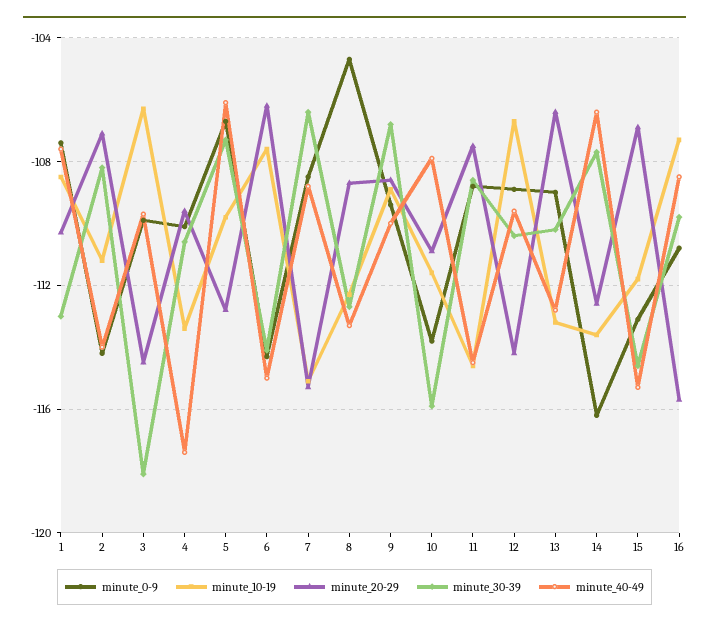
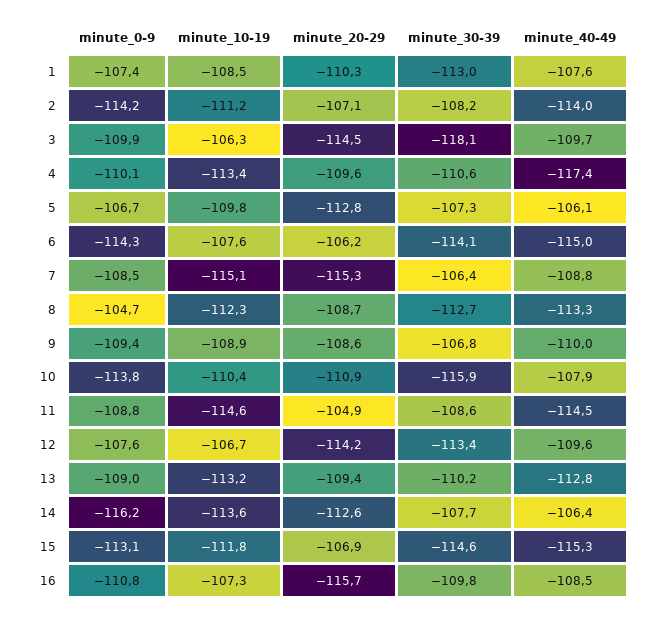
  {
    "minute_0-9": {
      "1": -107.4,
      "2": -114.2,
      "3": -109.9,
      "4": -110.1,
      "5": -106.7,
      "6": -114.3,
      "7": -108.5,
      "8": -104.7,
      "9": -109.4,
      "10": -113.8,
      "11": -108.8,
-     "12": -109,
+     "12": -107.6,
      "13": -109,
      "14": -116.2,
      "15": -113.1,
      "16": -110.8
    },
    "minute_10-19": {
      "1": -108.5,
      "2": -111.2,
      "3": -106.3,
      "4": -113.4,
      "5": -109.8,
      "6": -107.6,
      "7": -115.1,
      "8": -112.3,
      "9": -108.9,
-     "10": -111.5,
+     "10": -110.4,
      "11": -114.6,
      "12": -106.7,
      "13": -113.2,
      "14": -113.6,
      "15": -111.8,
      "16": -107.3
    },
    "minute_20-29": {
      "1": -110.3,
      "2": -107.1,
      "3": -114.5,
      "4": -109.6,
      "5": -112.8,
      "6": -106.2,
      "7": -115.3,
      "8": -108.7,
      "9": -108.6,
      "10": -110.9,
-     "11": -107.5,
+     "11": -104.9,
      "12": -114.2,
-     "13": -106.5,
+     "13": -109.4,
      "14": -112.6,
      "15": -106.9,
      "16": -115.7
    },
    "minute_30-39": {
      "1": -113,
      "2": -108.2,
      "3": -118.1,
      "4": -110.6,
      "5": -107.3,
      "6": -114.1,
      "7": -106.4,
      "8": -112.7,
      "9": -106.8,
      "10": -115.9,
      "11": -108.6,
-     "12": -110.5,
+     "12": -113.4,
      "13": -110.2,
      "14": -107.7,
      "15": -114.6,
      "16": -109.8
    },
    "minute_40-49": {
      "1": -107.6,
      "2": -114,
      "3": -109.7,
      "4": -117.4,
      "5": -106.1,
      "6": -115,
      "7": -108.8,
      "8": -113.3,
      "9": -110,
      "10": -107.9,
      "11": -114.5,
      "12": -109.6,
      "13": -112.8,
      "14": -106.4,
      "15": -115.3,
      "16": -108.5
    }
  }

